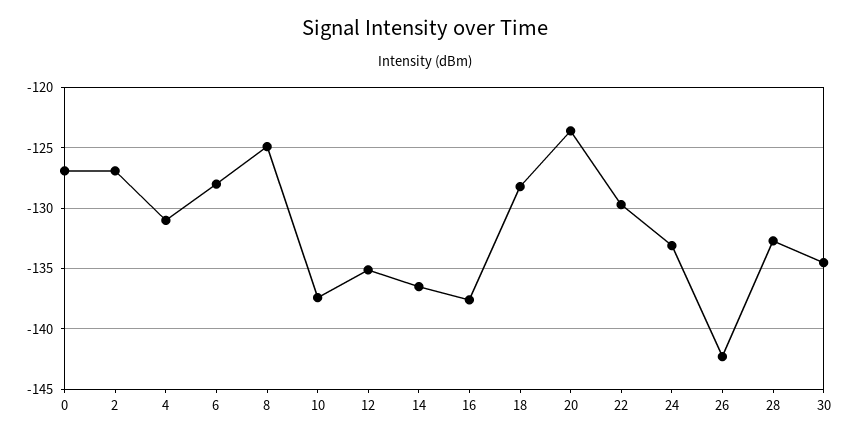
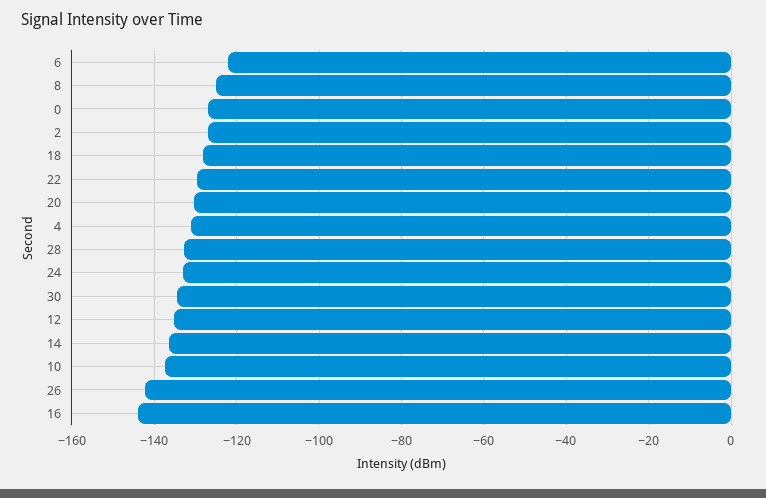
  {
    "0": -127,
    "2": -127,
    "4": -131,
-   "6": -128,
+   "6": -122,
    "8": -125,
    "10": -137.5,
    "12": -135,
    "14": -136.5,
-   "16": -137.5,
+   "16": -144,
    "18": -128,
-   "20": -123.5,
+   "20": -130,
    "22": -129.5,
    "24": -133,
    "26": -142.5,
    "28": -132.5,
    "30": -134.5
  }

